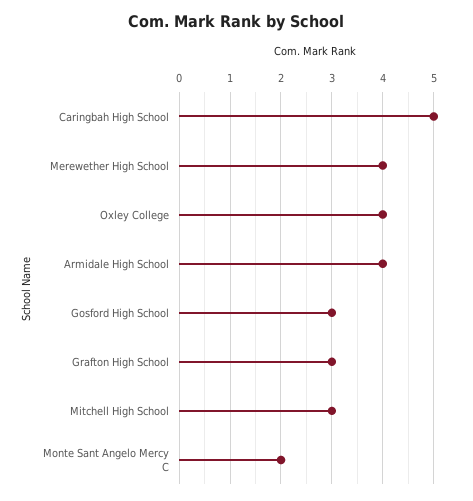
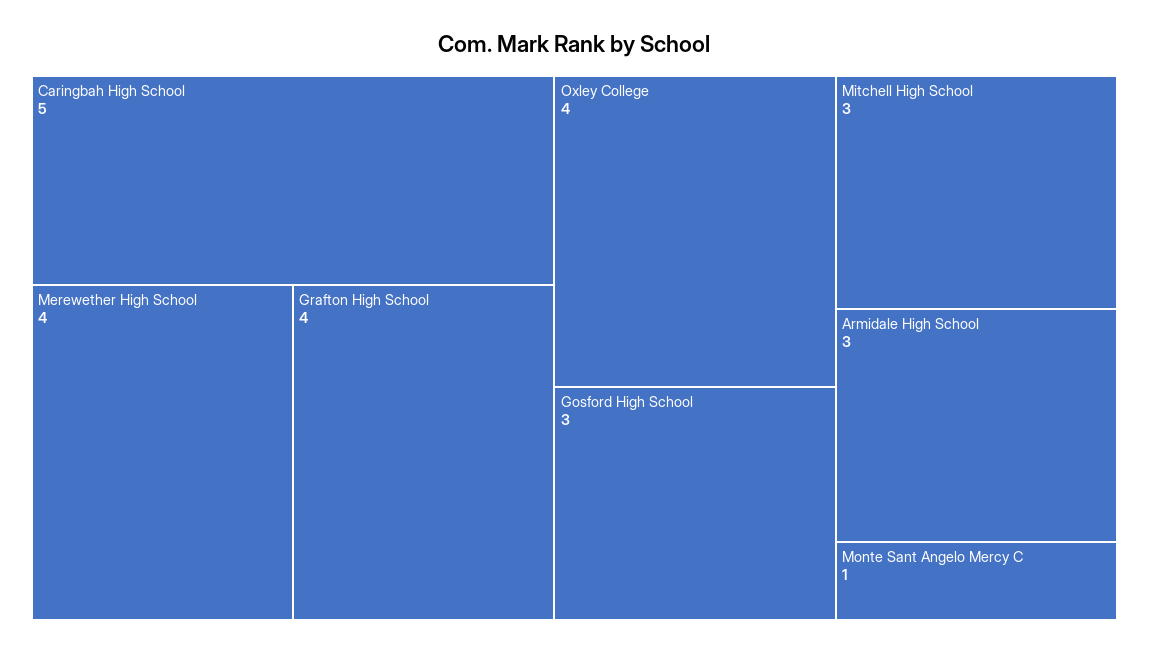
  {
    "Caringbah High School": 5,
    "Merewether High School": 4,
    "Oxley College": 4,
-   "Armidale High School": 4,
+   "Armidale High School": 3,
    "Gosford High School": 3,
-   "Grafton High School": 3,
+   "Grafton High School": 4,
    "Mitchell High School": 3,
-   "Monte Sant Angelo Mercy C": 2
+   "Monte Sant Angelo Mercy C": 1
  }

